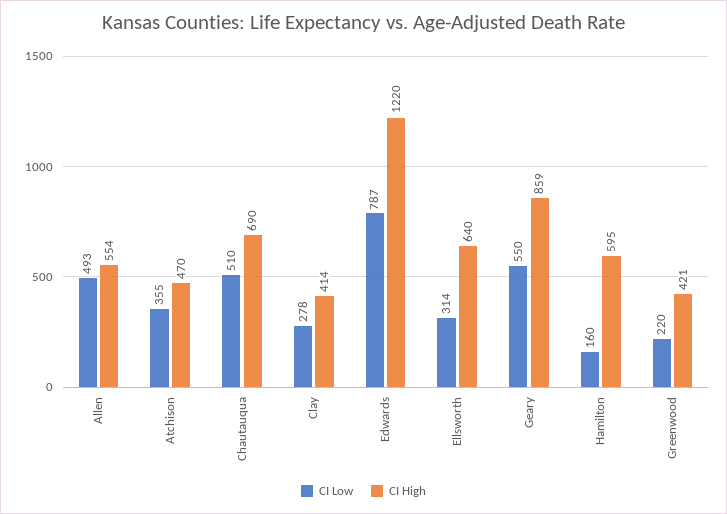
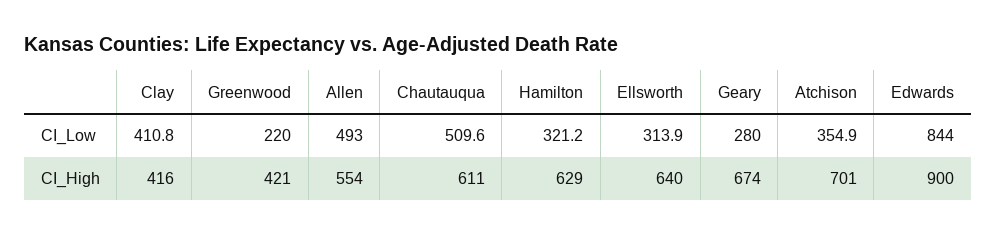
  {
    "CI Low": {
      "Allen": 493,
      "Atchison": 354.9,
      "Chautauqua": 509.6,
-     "Clay": 278,
+     "Clay": 410.8,
-     "Edwards": 787,
+     "Edwards": 844,
      "Ellsworth": 313.9,
-     "Geary": 550,
+     "Geary": 280,
-     "Hamilton": 160,
+     "Hamilton": 321.2,
      "Greenwood": 220
    },
    "CI High": {
      "Allen": 554,
-     "Atchison": 470,
+     "Atchison": 701,
-     "Chautauqua": 690,
+     "Chautauqua": 611,
-     "Clay": 414,
+     "Clay": 416,
-     "Edwards": 1220,
+     "Edwards": 900,
      "Ellsworth": 640,
-     "Geary": 859,
+     "Geary": 674,
-     "Hamilton": 595,
+     "Hamilton": 629,
      "Greenwood": 421
    }
  }

